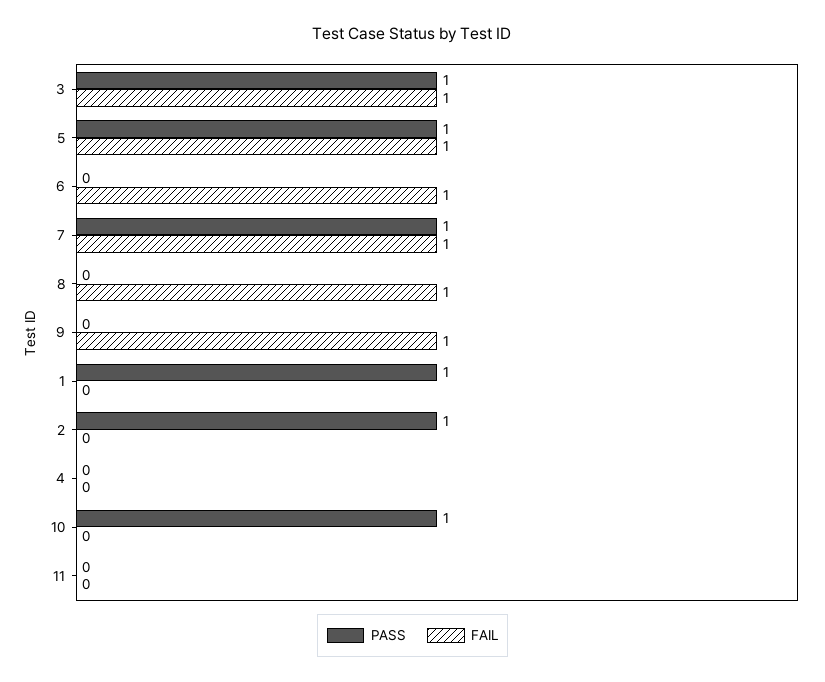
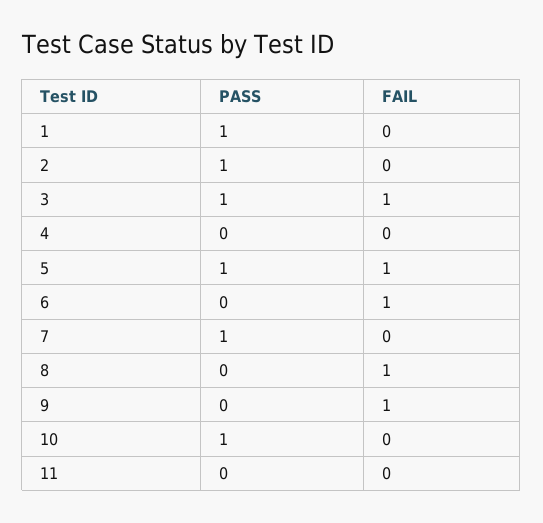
  {
    "PASS": {
      "3": 1,
      "5": 1,
      "6": 0,
      "7": 1,
      "8": 0,
      "9": 0,
      "1": 1,
      "2": 1,
      "4": 0,
      "10": 1,
      "11": 0
    },
    "FAIL": {
      "3": 1,
      "5": 1,
      "6": 1,
-     "7": 1,
+     "7": 0,
      "8": 1,
      "9": 1,
      "1": 0,
      "2": 0,
      "4": 0,
      "10": 0,
      "11": 0
    }
  }

